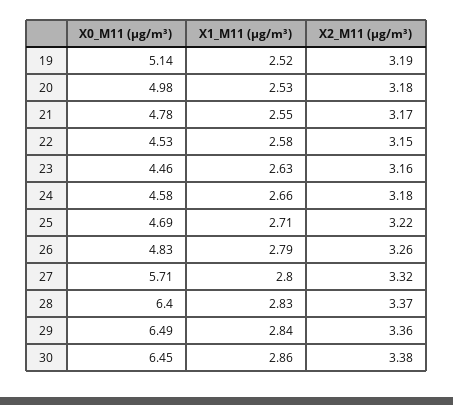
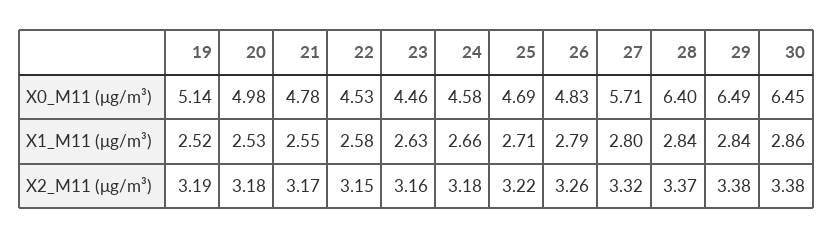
  {
    "X0_M11 (μg/m³)": {
      "19": 5.14,
      "20": 4.98,
      "21": 4.78,
      "22": 4.53,
      "23": 4.46,
      "24": 4.58,
      "25": 4.69,
      "26": 4.83,
      "27": 5.71,
      "28": 6.4,
      "29": 6.49,
      "30": 6.45
    },
    "X1_M11 (μg/m³)": {
      "19": 2.52,
      "20": 2.53,
      "21": 2.55,
      "22": 2.58,
      "23": 2.63,
      "24": 2.66,
      "25": 2.71,
      "26": 2.79,
      "27": 2.8,
-     "28": 2.83,
+     "28": 2.84,
      "29": 2.84,
      "30": 2.86
    },
    "X2_M11 (μg/m³)": {
      "19": 3.19,
      "20": 3.18,
      "21": 3.17,
      "22": 3.15,
      "23": 3.16,
      "24": 3.18,
      "25": 3.22,
      "26": 3.26,
      "27": 3.32,
      "28": 3.37,
-     "29": 3.36,
+     "29": 3.38,
      "30": 3.38
    }
  }

